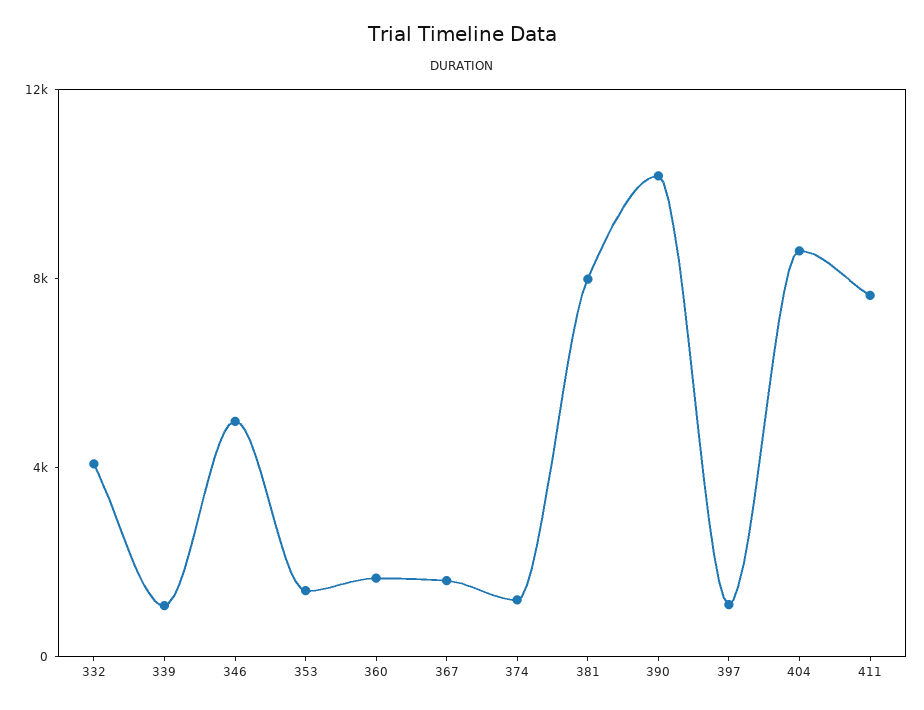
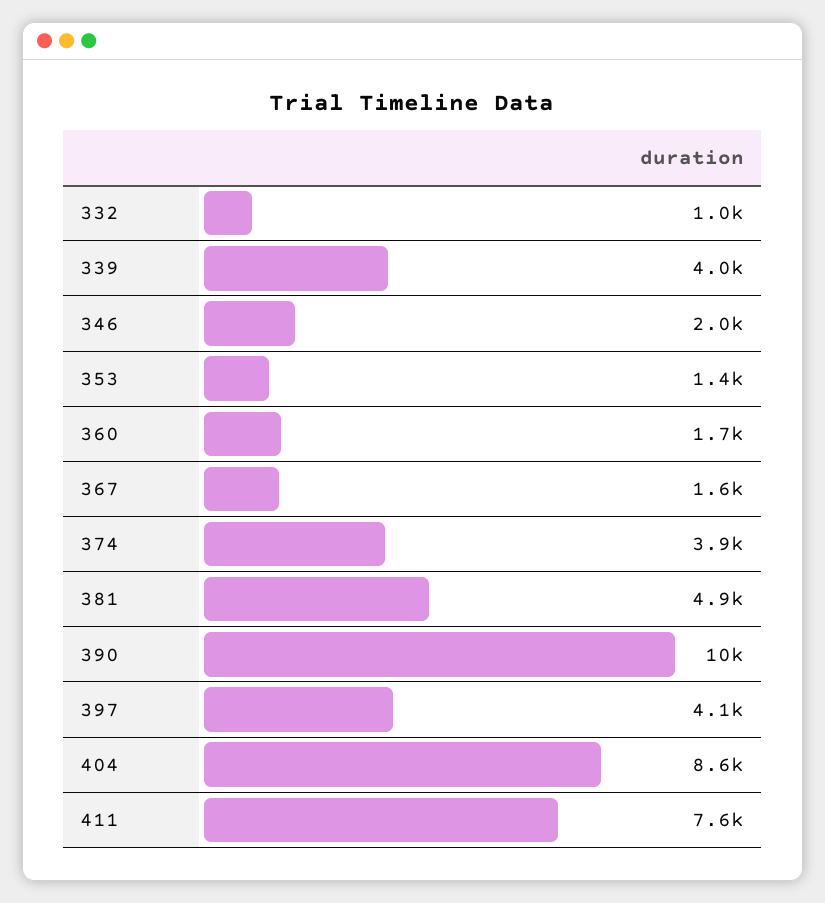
  {
-   "332": 4000,
+   "332": 1000,
-   "339": 1000,
+   "339": 4000,
-   "346": 5000,
+   "346": 2000,
    "353": 1400,
    "360": 1700,
    "367": 1600,
-   "374": 1000,
+   "374": 3900,
-   "381": 8000,
+   "381": 4900,
    "390": 10000,
-   "397": 1000,
+   "397": 4100,
    "404": 8600,
    "411": 7600
  }

